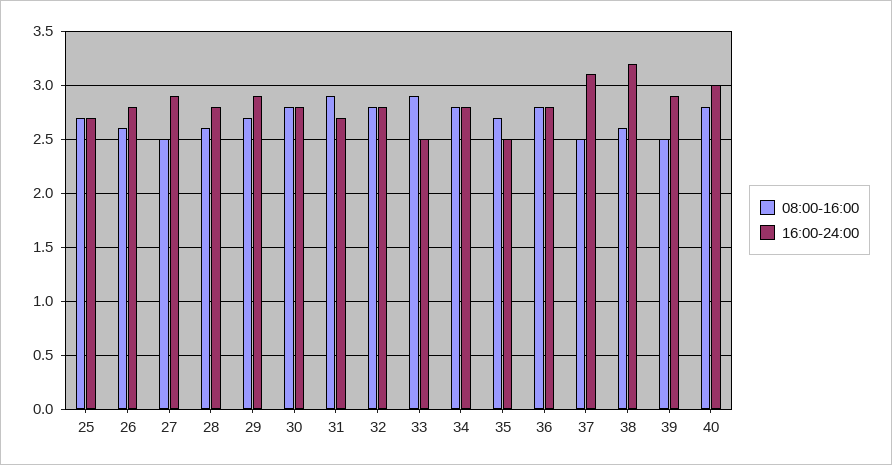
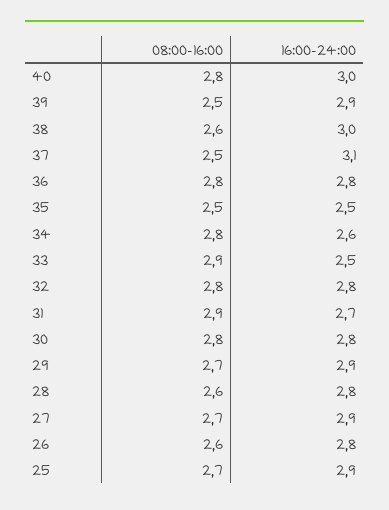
  {
    "08:00-16:00": {
      "25": 2.7,
      "26": 2.6,
-     "27": 2.5,
+     "27": 2.7,
      "28": 2.6,
      "29": 2.7,
      "30": 2.8,
      "31": 2.9,
      "32": 2.8,
      "33": 2.9,
      "34": 2.8,
-     "35": 2.7,
+     "35": 2.5,
      "36": 2.8,
      "37": 2.5,
      "38": 2.6,
      "39": 2.5,
      "40": 2.8
    },
    "16:00-24:00": {
-     "25": 2.7,
+     "25": 2.9,
      "26": 2.8,
      "27": 2.9,
      "28": 2.8,
      "29": 2.9,
      "30": 2.8,
      "31": 2.7,
      "32": 2.8,
      "33": 2.5,
-     "34": 2.8,
+     "34": 2.6,
      "35": 2.5,
      "36": 2.8,
      "37": 3.1,
-     "38": 3.2,
+     "38": 3,
      "39": 2.9,
      "40": 3
    }
  }

